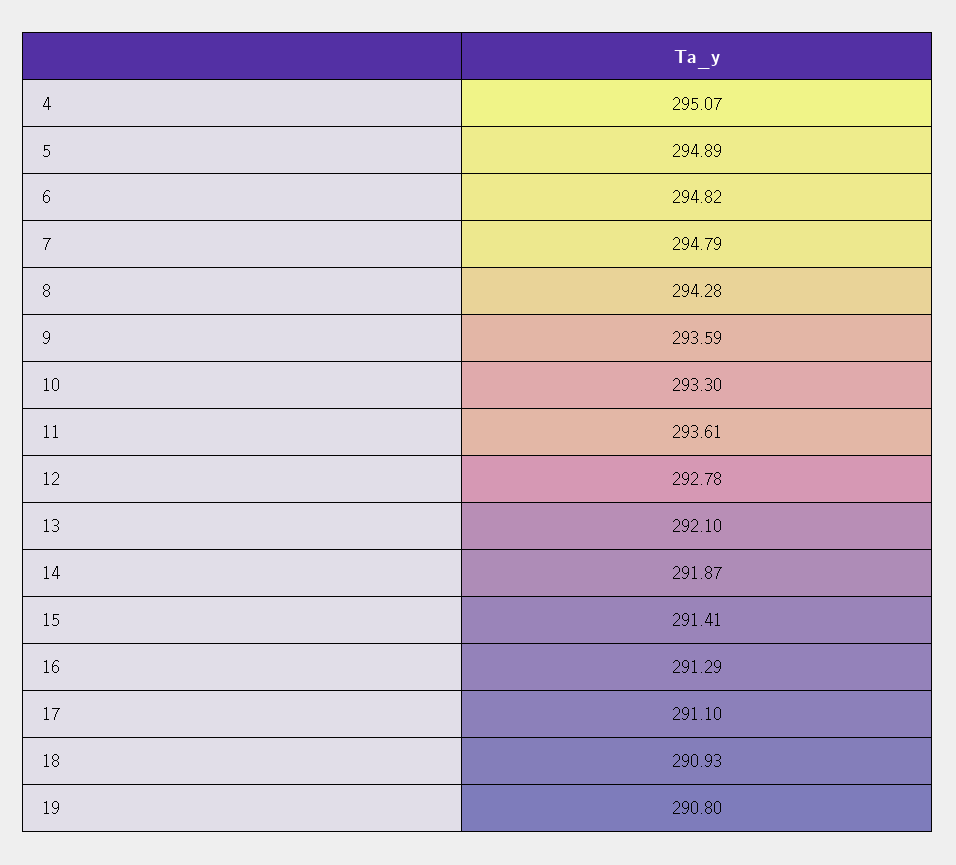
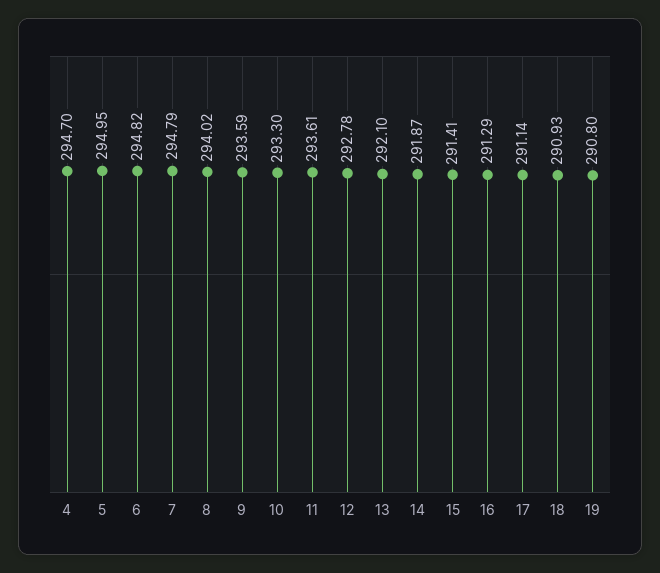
  {
-   "4": 295.07,
+   "4": 294.7,
-   "5": 294.89,
+   "5": 294.95,
    "6": 294.82,
    "7": 294.79,
-   "8": 294.28,
+   "8": 294.02,
    "9": 293.59,
    "10": 293.3,
    "11": 293.61,
    "12": 292.78,
    "13": 292.1,
    "14": 291.87,
    "15": 291.41,
    "16": 291.29,
-   "17": 291.1,
+   "17": 291.14,
    "18": 290.93,
    "19": 290.8
  }

